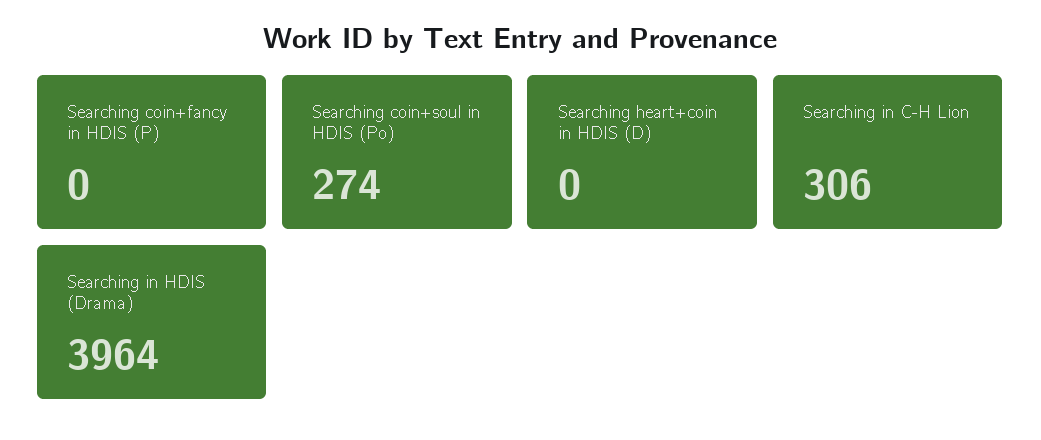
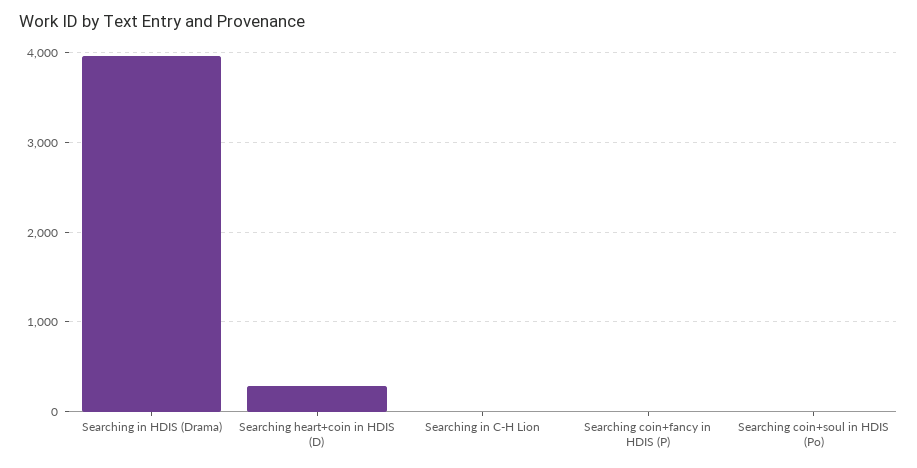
  {
    "Searching coin+fancy in HDIS (P)": 0,
-   "Searching coin+soul in HDIS (Po)": 274,
+   "Searching coin+soul in HDIS (Po)": 0,
-   "Searching heart+coin in HDIS (D)": 0,
+   "Searching heart+coin in HDIS (D)": 300,
-   "Searching in C-H Lion": 306,
+   "Searching in C-H Lion": 0,
    "Searching in HDIS (Drama)": 3964
  }

